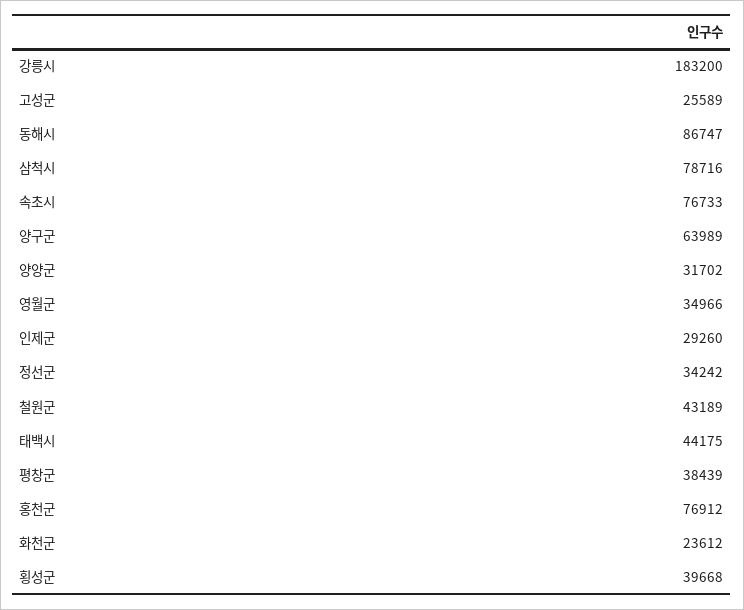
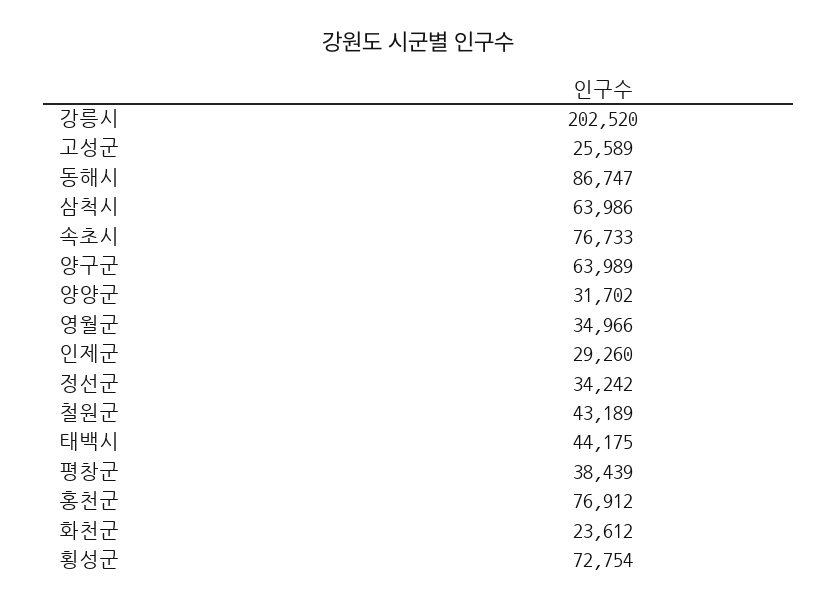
  {
-   "강릉시": 183200,
+   "강릉시": 202520,
    "고성군": 25589,
    "동해시": 86747,
-   "삼척시": 78716,
+   "삼척시": 63986,
    "속초시": 76733,
    "양구군": 63989,
    "양양군": 31702,
    "영월군": 34966,
    "인제군": 29260,
    "정선군": 34242,
    "철원군": 43189,
    "태백시": 44175,
    "평창군": 38439,
    "홍천군": 76912,
    "화천군": 23612,
-   "횡성군": 39668
+   "횡성군": 72754
  }

